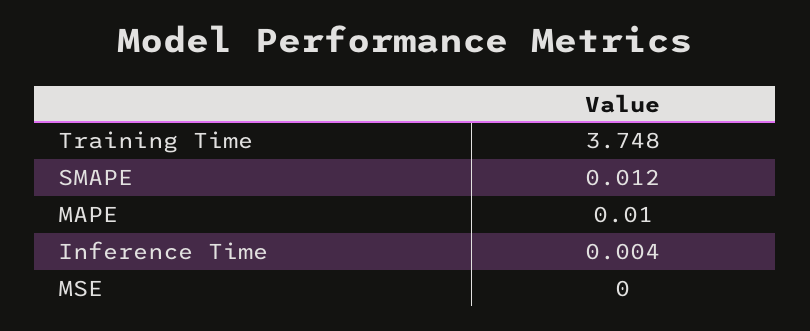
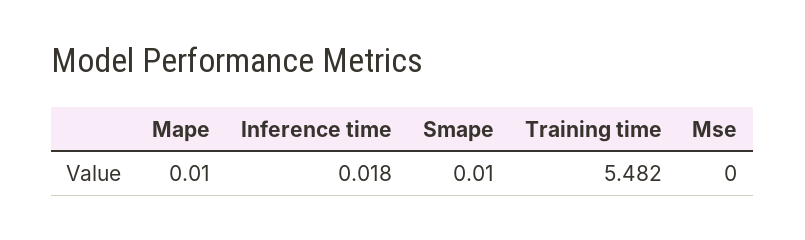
  {
-   "Training Time": 3.748,
+   "Training Time": 5.482,
-   "SMAPE": 0.012,
+   "SMAPE": 0.01,
    "MAPE": 0.01,
-   "Inference Time": 0.004,
+   "Inference Time": 0.018,
    "MSE": 0
  }

